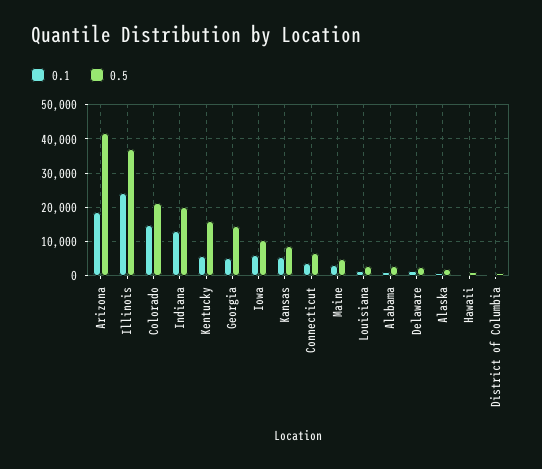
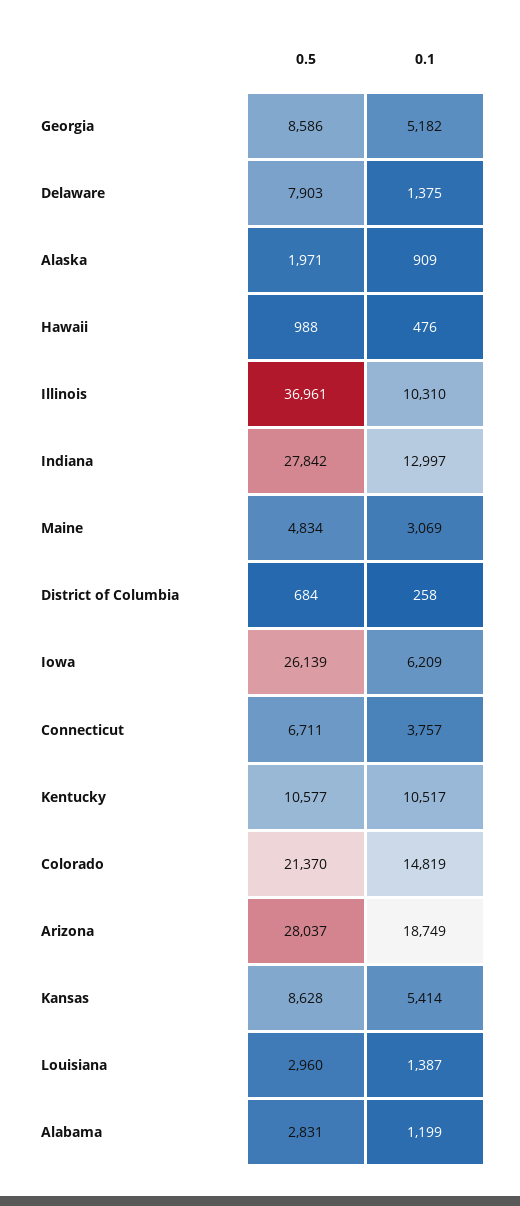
  {
    "0.1": {
      "Arizona": 18749,
-     "Illinois": 24000,
+     "Illinois": 10310,
      "Colorado": 14819,
      "Indiana": 12997,
-     "Kentucky": 6000,
+     "Kentucky": 10517,
      "Georgia": 5182,
      "Iowa": 6209,
      "Kansas": 5414,
      "Connecticut": 3757,
      "Maine": 3069,
      "Louisiana": 1387,
      "Alabama": 1199,
      "Delaware": 1375,
      "Alaska": 909,
      "Hawaii": 476,
      "District of Columbia": 258
    },
    "0.5": {
-     "Arizona": 42000,
+     "Arizona": 28037,
      "Illinois": 36961,
      "Colorado": 21370,
-     "Indiana": 20000,
+     "Indiana": 27842,
-     "Kentucky": 16000,
+     "Kentucky": 10577,
-     "Georgia": 14000,
+     "Georgia": 8586,
-     "Iowa": 10000,
+     "Iowa": 26139,
      "Kansas": 8628,
      "Connecticut": 6711,
      "Maine": 4834,
      "Louisiana": 2960,
      "Alabama": 2831,
-     "Delaware": 2000,
+     "Delaware": 7903,
      "Alaska": 1971,
      "Hawaii": 988,
      "District of Columbia": 684
    }
  }

